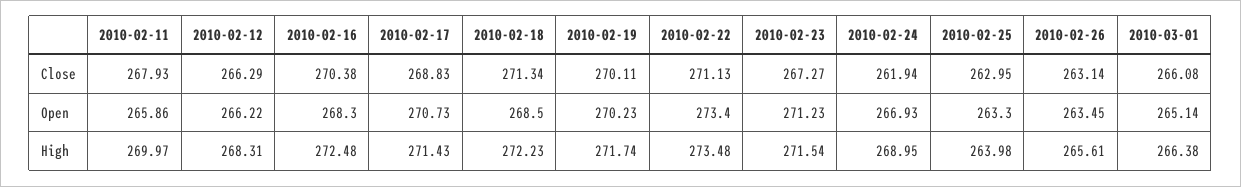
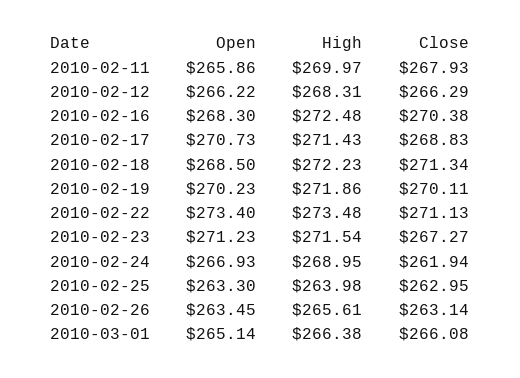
  {
    "2010-02-11": {
      "Close": 267.93,
      "Open": 265.86,
      "High": 269.97
    },
    "2010-02-12": {
      "Close": 266.29,
      "Open": 266.22,
      "High": 268.31
    },
    "2010-02-16": {
      "Close": 270.38,
      "Open": 268.3,
      "High": 272.48
    },
    "2010-02-17": {
      "Close": 268.83,
      "Open": 270.73,
      "High": 271.43
    },
    "2010-02-18": {
      "Close": 271.34,
      "Open": 268.5,
      "High": 272.23
    },
    "2010-02-19": {
      "Close": 270.11,
      "Open": 270.23,
-     "High": 271.74
+     "High": 271.86
    },
    "2010-02-22": {
      "Close": 271.13,
      "Open": 273.4,
      "High": 273.48
    },
    "2010-02-23": {
      "Close": 267.27,
      "Open": 271.23,
      "High": 271.54
    },
    "2010-02-24": {
      "Close": 261.94,
      "Open": 266.93,
      "High": 268.95
    },
    "2010-02-25": {
      "Close": 262.95,
      "Open": 263.3,
      "High": 263.98
    },
    "2010-02-26": {
      "Close": 263.14,
      "Open": 263.45,
      "High": 265.61
    },
    "2010-03-01": {
      "Close": 266.08,
      "Open": 265.14,
      "High": 266.38
    }
  }

